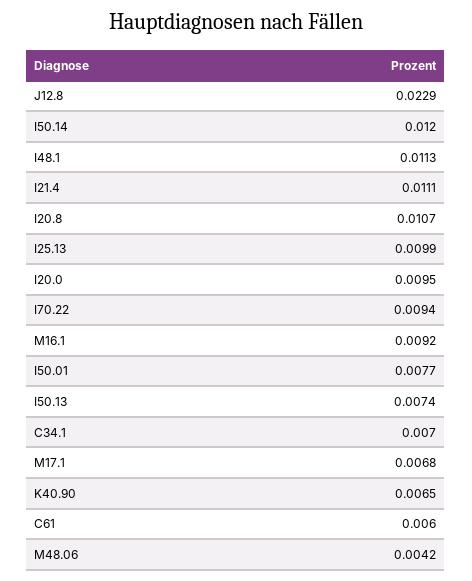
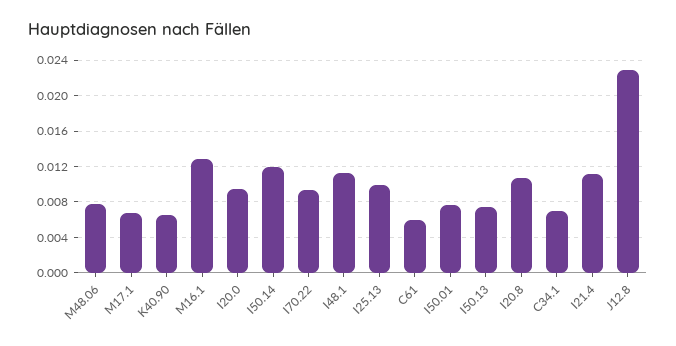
  {
    "J12.8": 0.0229,
    "I50.14": 0.012,
    "I48.1": 0.0113,
    "I21.4": 0.0111,
    "I20.8": 0.0107,
    "I25.13": 0.0099,
    "I20.0": 0.0095,
    "I70.22": 0.0094,
-   "M16.1": 0.0092,
+   "M16.1": 0.013,
    "I50.01": 0.0077,
    "I50.13": 0.0074,
    "C34.1": 0.007,
    "M17.1": 0.0068,
    "K40.90": 0.0065,
    "C61": 0.006,
-   "M48.06": 0.0042
+   "M48.06": 0.008
  }

